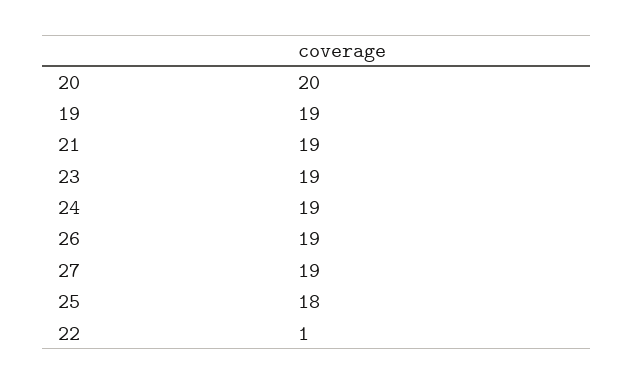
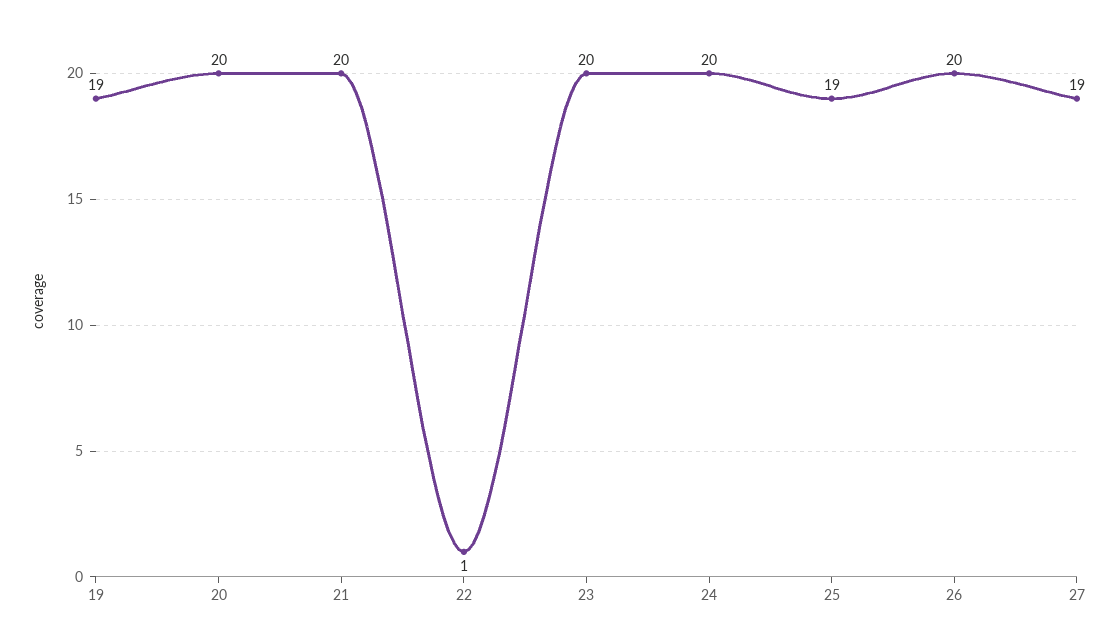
  {
    "20": 20,
    "19": 19,
-   "21": 19,
+   "21": 20,
-   "23": 19,
+   "23": 20,
-   "24": 19,
+   "24": 20,
-   "26": 19,
+   "26": 20,
    "27": 19,
-   "25": 18,
+   "25": 19,
    "22": 1
  }

